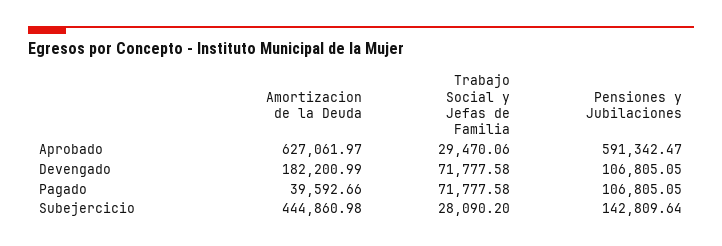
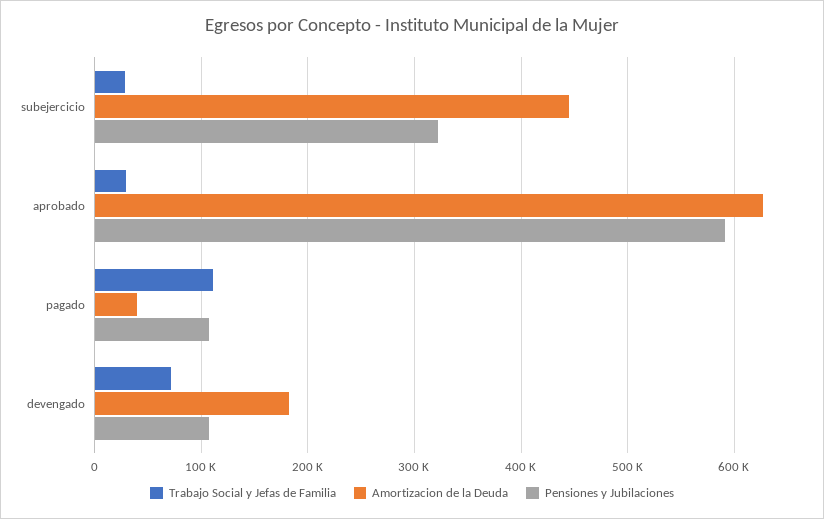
  {
    "Amortizacion de la Deuda": {
      "Aprobado": 627061.97,
      "Devengado": 182200.99,
      "Pagado": 39592.66,
      "Subejercicio": 444860.98
    },
    "Trabajo Social y Jefas de Familia": {
      "Aprobado": 29470.06,
      "Devengado": 71777.58,
-     "Pagado": 71777.58,
+     "Pagado": 110000,
      "Subejercicio": 28090.2
    },
    "Pensiones y Jubilaciones": {
      "Aprobado": 591342.47,
      "Devengado": 106805.05,
      "Pagado": 106805.05,
-     "Subejercicio": 142809.64
+     "Subejercicio": 320000
    }
  }

